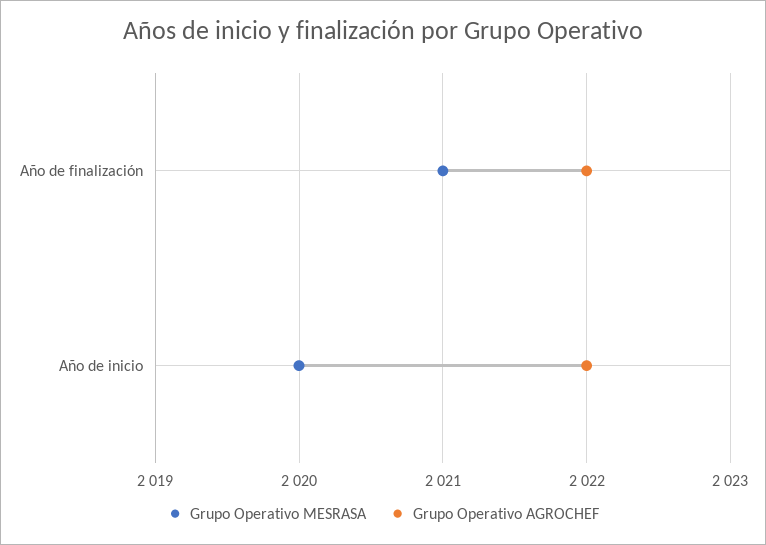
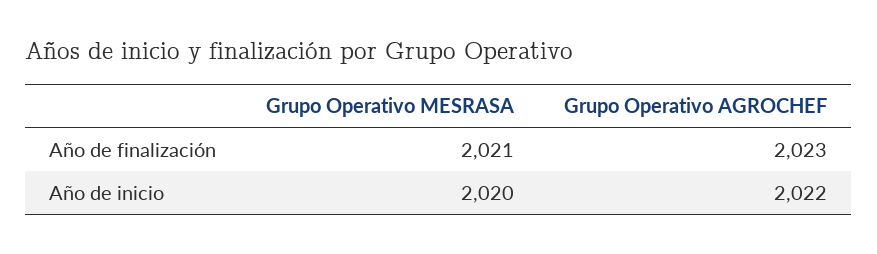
  {
    "Grupo Operativo MESRASA": {
      "Año de finalización": 2021,
      "Año de inicio": 2020
    },
    "Grupo Operativo AGROCHEF": {
-     "Año de finalización": 2022,
+     "Año de finalización": 2023,
      "Año de inicio": 2022
    }
  }

